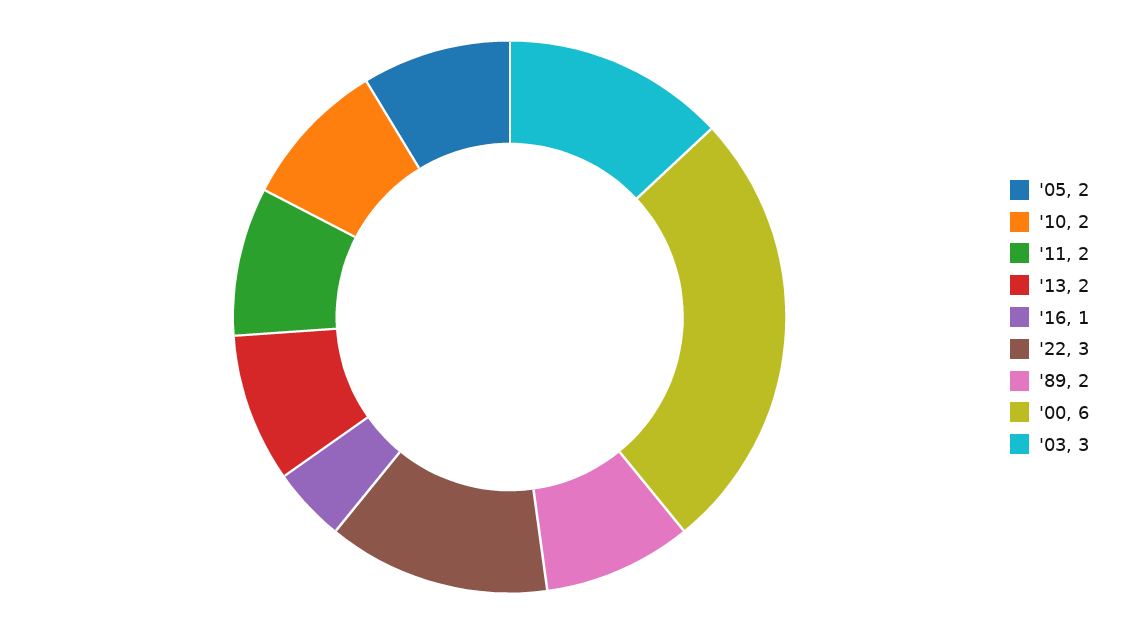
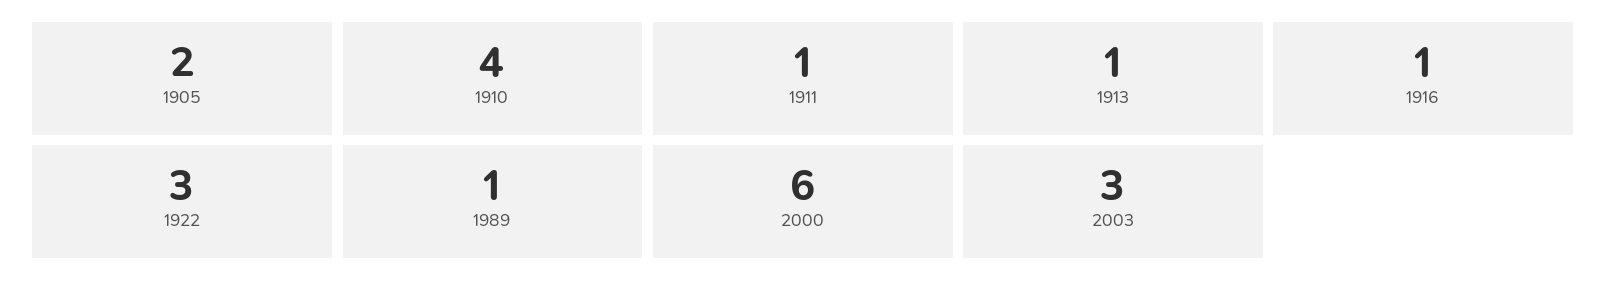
  {
    "'05": 2,
-   "'10": 2,
+   "'10": 4,
-   "'11": 2,
+   "'11": 1,
-   "'13": 2,
+   "'13": 1,
    "'16": 1,
    "'22": 3,
-   "'89": 2,
+   "'89": 1,
    "'00": 6,
    "'03": 3
  }

